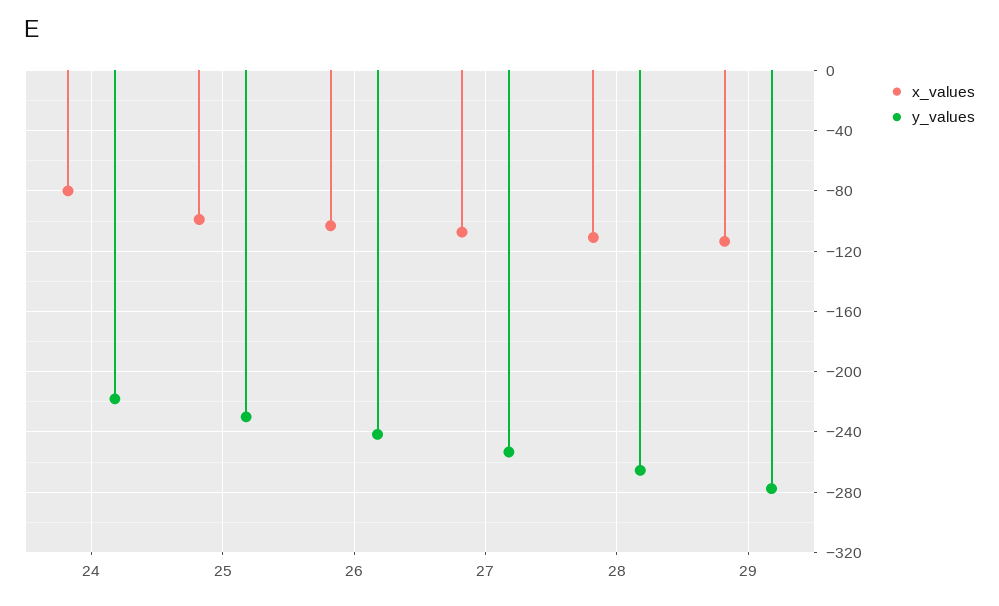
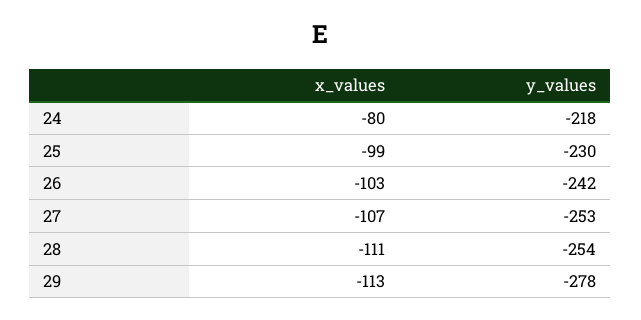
  {
    "x_values": {
      "24": -80,
      "25": -99,
      "26": -103,
      "27": -107,
      "28": -111,
      "29": -113
    },
    "y_values": {
      "24": -218,
      "25": -230,
      "26": -242,
      "27": -253,
-     "28": -265,
+     "28": -254,
      "29": -278
    }
  }

